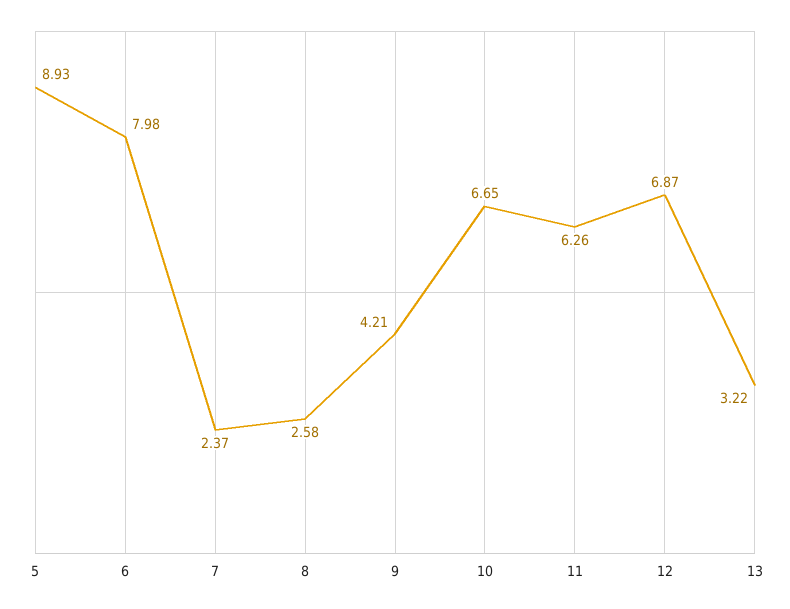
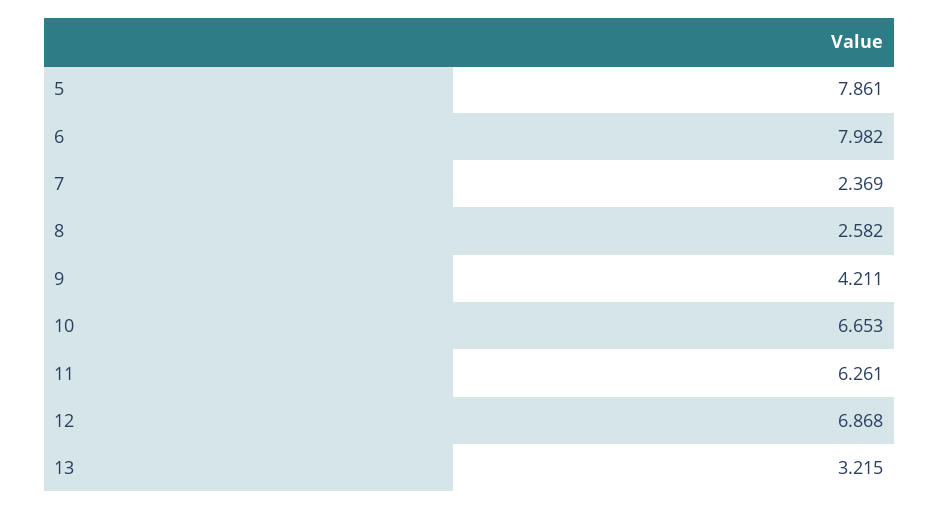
  {
-   "5": 8.93,
+   "5": 7.861,
    "6": 7.982,
    "7": 2.369,
    "8": 2.582,
    "9": 4.211,
    "10": 6.653,
    "11": 6.261,
    "12": 6.868,
    "13": 3.215
  }

